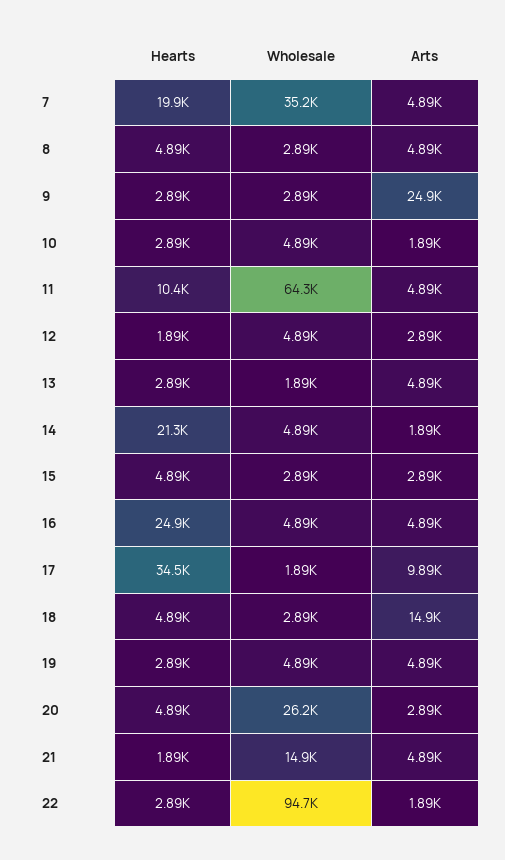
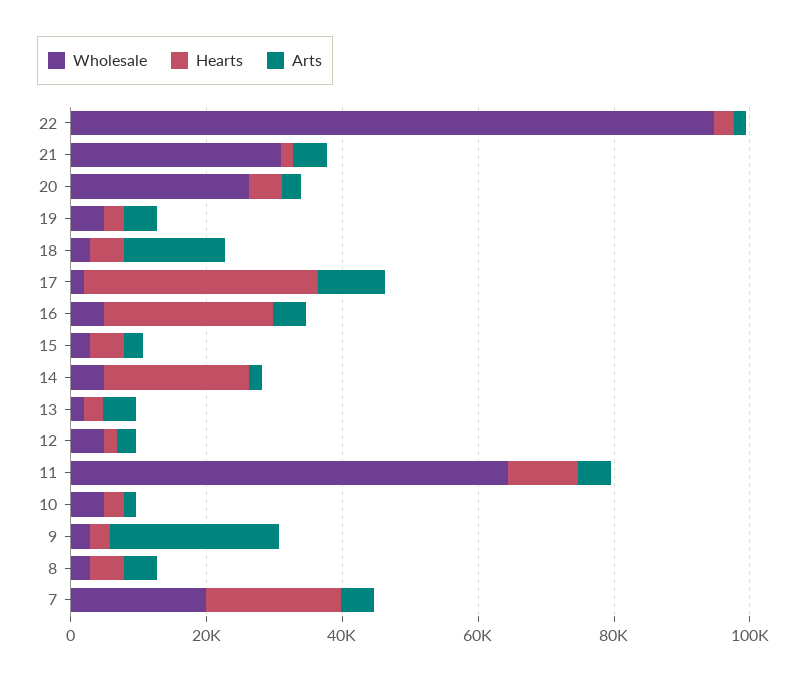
  {
    "Hearts": {
      "7": 19900,
      "8": 4890,
      "9": 2890,
      "10": 2890,
      "11": 10400,
      "12": 1890,
      "13": 2890,
      "14": 21300,
      "15": 4890,
      "16": 24900,
      "17": 34500,
      "18": 4890,
      "19": 2890,
      "20": 4890,
      "21": 1890,
      "22": 2890
    },
    "Wholesale": {
-     "7": 35200,
+     "7": 20000,
      "8": 2890,
      "9": 2890,
      "10": 4890,
      "11": 64300,
      "12": 4890,
      "13": 1890,
      "14": 4890,
      "15": 2890,
      "16": 4890,
      "17": 1890,
      "18": 2890,
      "19": 4890,
      "20": 26200,
-     "21": 14900,
+     "21": 30000,
      "22": 94700
    },
    "Arts": {
      "7": 4890,
      "8": 4890,
      "9": 24900,
      "10": 1890,
      "11": 4890,
      "12": 2890,
      "13": 4890,
      "14": 1890,
      "15": 2890,
      "16": 4890,
      "17": 9890,
      "18": 14900,
      "19": 4890,
      "20": 2890,
      "21": 4890,
      "22": 1890
    }
  }

